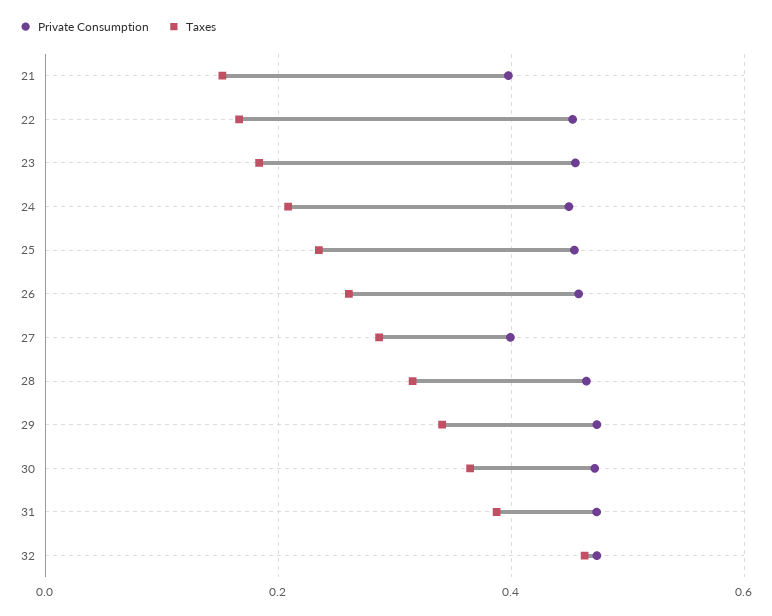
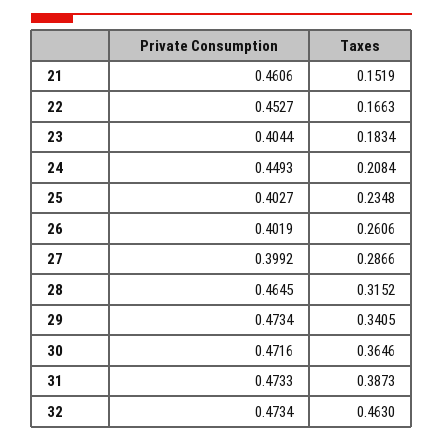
  {
    "Private Consumption": {
-     "21": 0.4,
+     "21": 0.4606,
      "22": 0.4527,
-     "23": 0.46,
+     "23": 0.4044,
      "24": 0.4493,
-     "25": 0.46,
+     "25": 0.4027,
-     "26": 0.46,
+     "26": 0.4019,
      "27": 0.3992,
      "28": 0.4645,
      "29": 0.4734,
      "30": 0.4716,
      "31": 0.4733,
      "32": 0.4734
    },
    "Taxes": {
      "21": 0.1519,
      "22": 0.1663,
      "23": 0.1834,
      "24": 0.2084,
      "25": 0.2348,
      "26": 0.2606,
      "27": 0.2866,
      "28": 0.3152,
      "29": 0.3405,
      "30": 0.3646,
      "31": 0.3873,
      "32": 0.463
    }
  }

